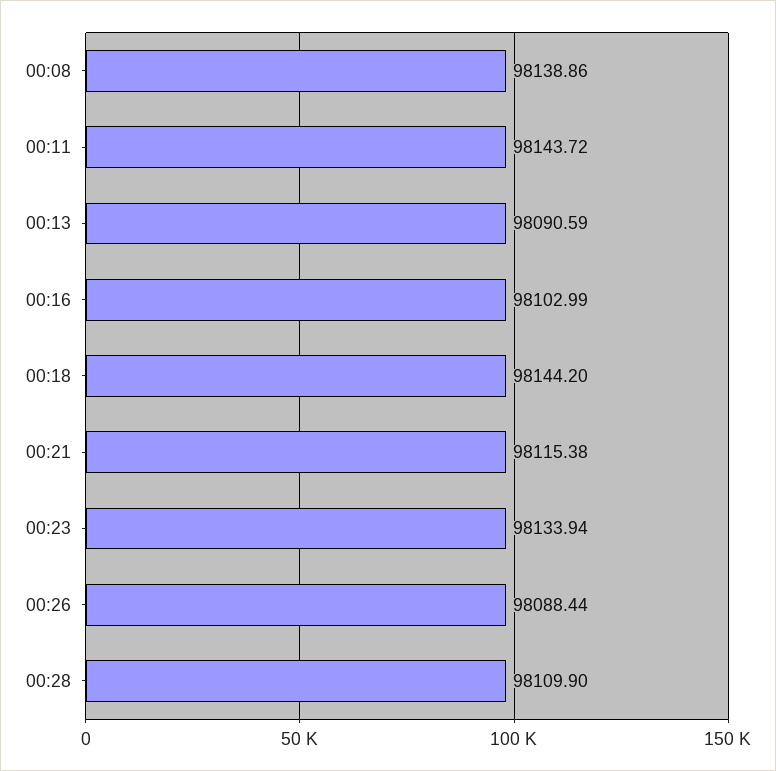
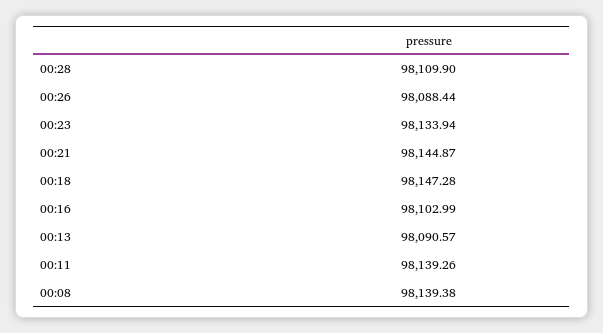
  {
-   "00:08": 98138.86,
+   "00:08": 98139.38,
-   "00:11": 98143.72,
+   "00:11": 98139.26,
-   "00:13": 98090.59,
+   "00:13": 98090.57,
    "00:16": 98102.99,
-   "00:18": 98144.2,
+   "00:18": 98147.28,
-   "00:21": 98115.38,
+   "00:21": 98144.87,
    "00:23": 98133.94,
    "00:26": 98088.44,
    "00:28": 98109.9
  }

